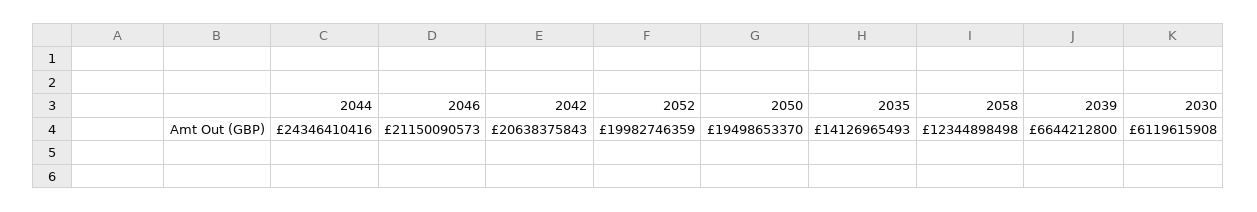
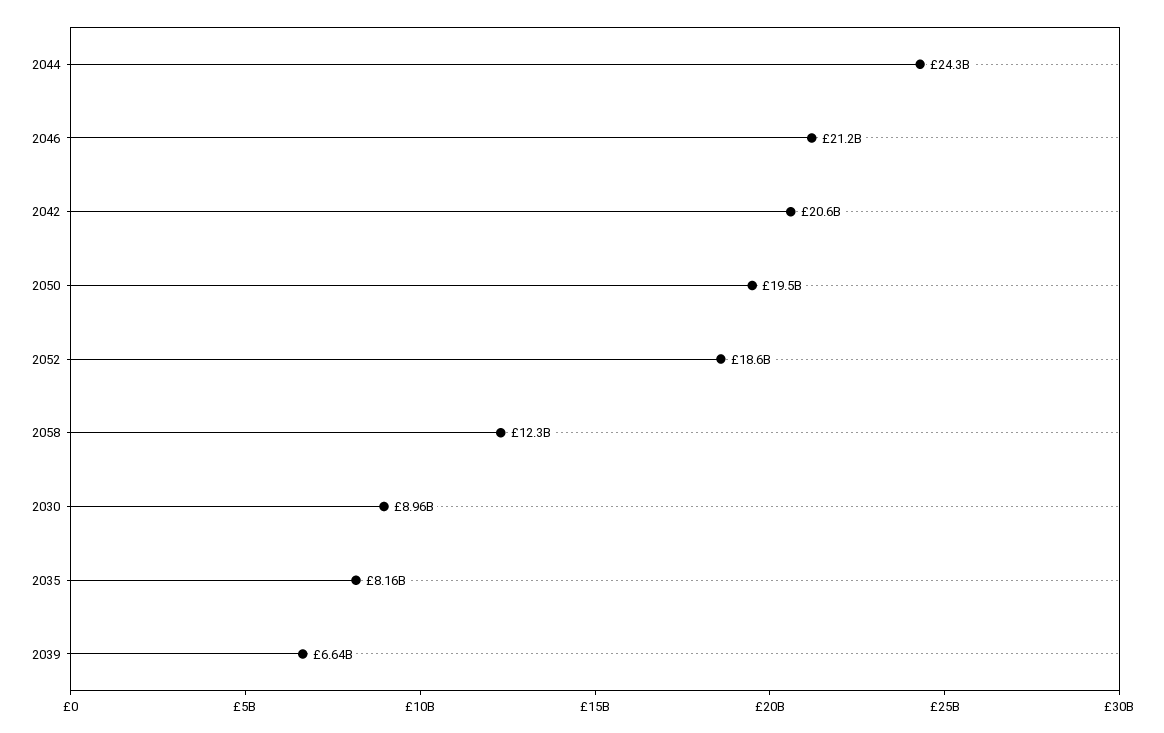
  {
    "2044": 24346410416,
    "2046": 21150090573,
    "2042": 20638375843,
-   "2052": 19982746359,
+   "2052": 18600000000,
    "2050": 19498653370,
-   "2035": 14126965493,
+   "2035": 8160000000,
    "2058": 12344898498,
    "2039": 6644212800,
-   "2030": 6119615908
+   "2030": 8960000000
  }

